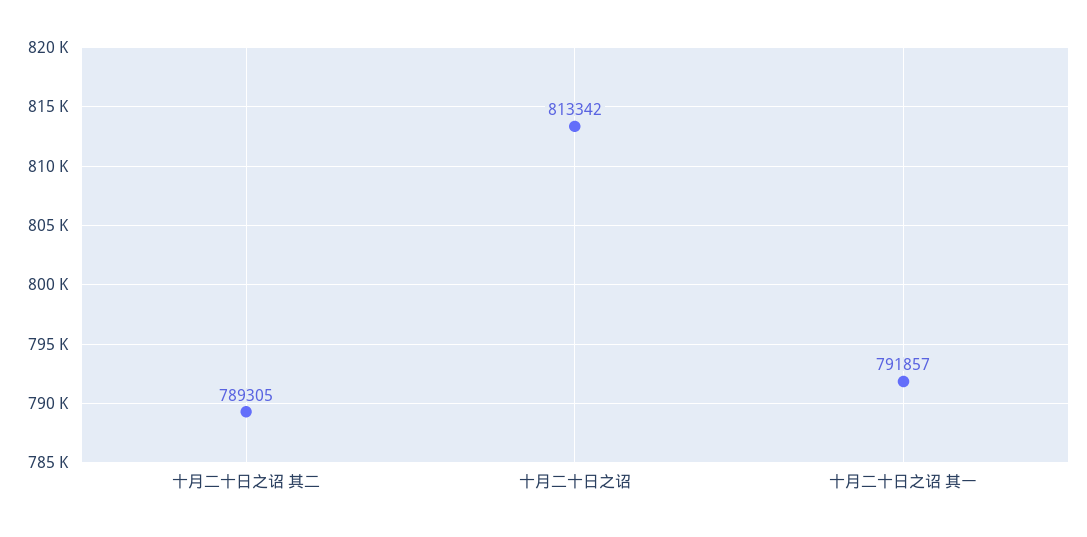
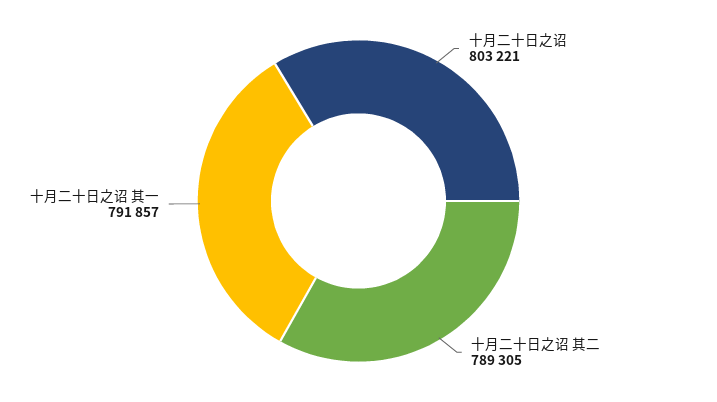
  {
    "十月二十日之诏 其二": 789305,
-   "十月二十日之诏": 813342,
+   "十月二十日之诏": 803221,
    "十月二十日之诏 其一": 791857
  }

